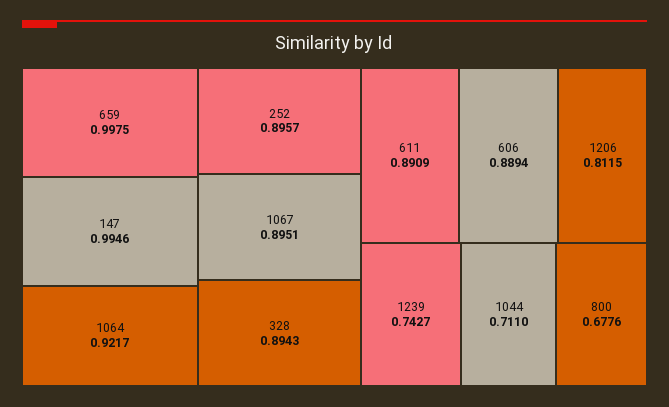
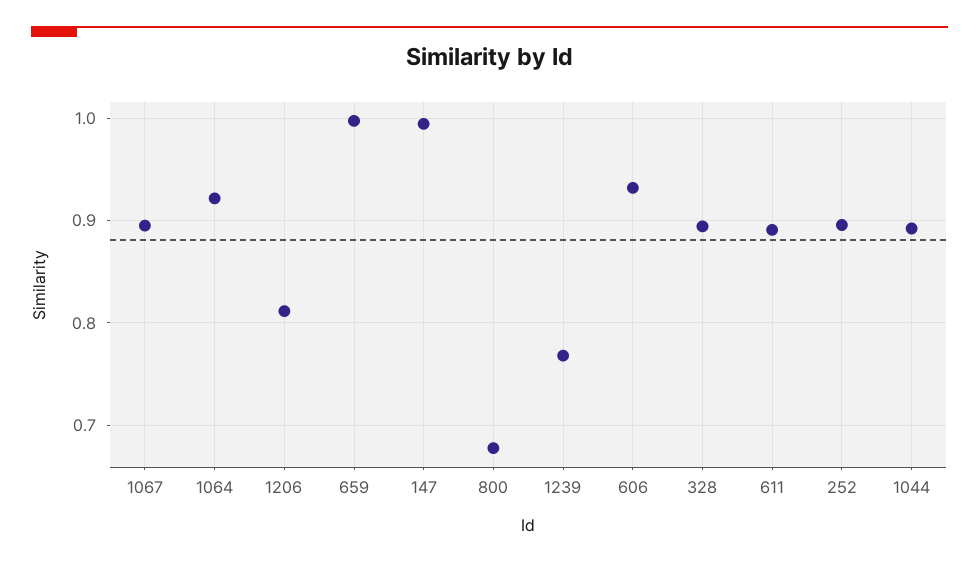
  {
    "659": 0.9975,
    "147": 0.9946,
    "1064": 0.9217,
    "252": 0.8957,
    "1067": 0.8951,
    "328": 0.8943,
    "611": 0.8909,
-   "606": 0.8894,
+   "606": 0.93,
    "1206": 0.8115,
-   "1239": 0.7427,
+   "1239": 0.77,
-   "1044": 0.711,
+   "1044": 0.89,
    "800": 0.6776
  }

